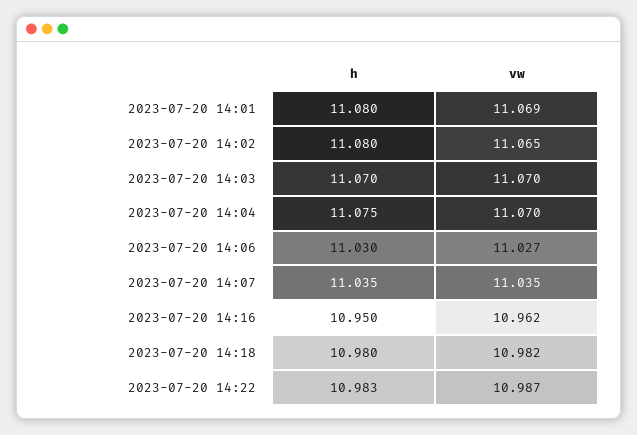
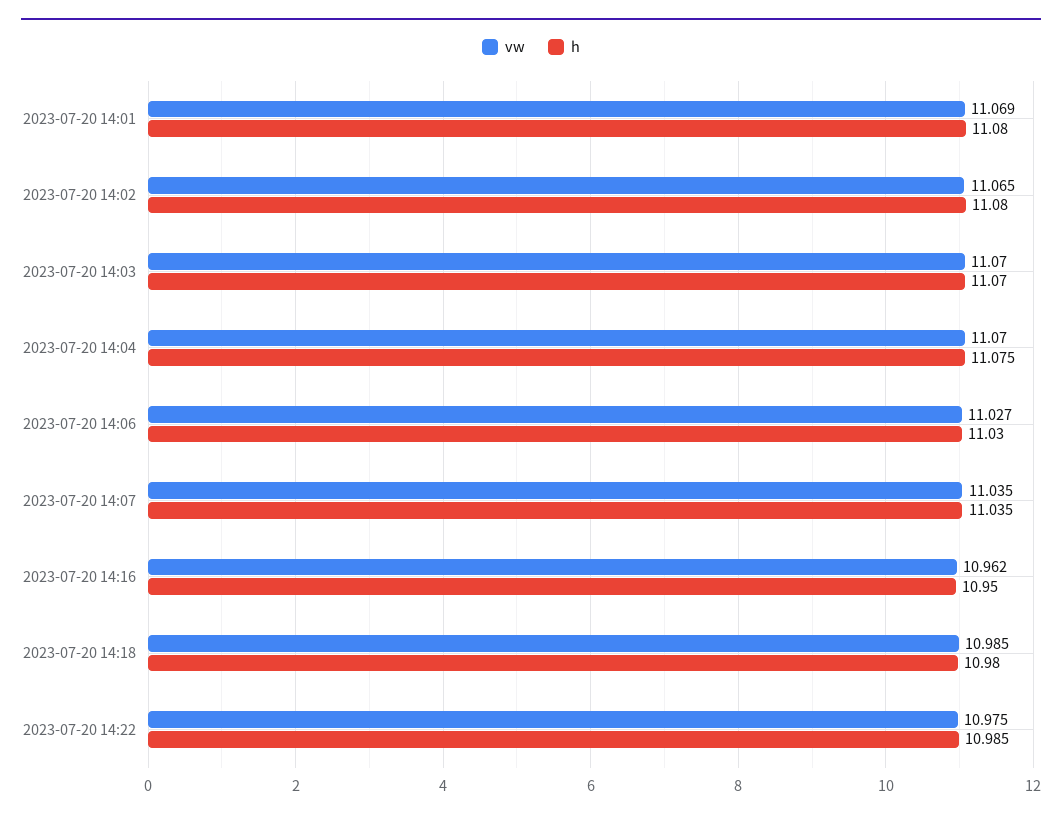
  {
    "h": {
      "2023-07-20 14:01": 11.08,
      "2023-07-20 14:02": 11.08,
      "2023-07-20 14:03": 11.07,
      "2023-07-20 14:04": 11.075,
      "2023-07-20 14:06": 11.03,
      "2023-07-20 14:07": 11.035,
      "2023-07-20 14:16": 10.95,
      "2023-07-20 14:18": 10.98,
-     "2023-07-20 14:22": 10.983
+     "2023-07-20 14:22": 10.985
    },
    "vw": {
      "2023-07-20 14:01": 11.069,
      "2023-07-20 14:02": 11.065,
      "2023-07-20 14:03": 11.07,
      "2023-07-20 14:04": 11.07,
      "2023-07-20 14:06": 11.027,
      "2023-07-20 14:07": 11.035,
      "2023-07-20 14:16": 10.962,
-     "2023-07-20 14:18": 10.982,
+     "2023-07-20 14:18": 10.985,
-     "2023-07-20 14:22": 10.987
+     "2023-07-20 14:22": 10.975
    }
  }

